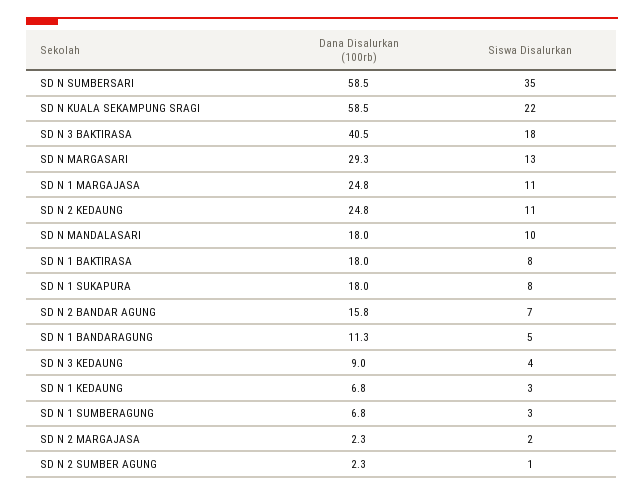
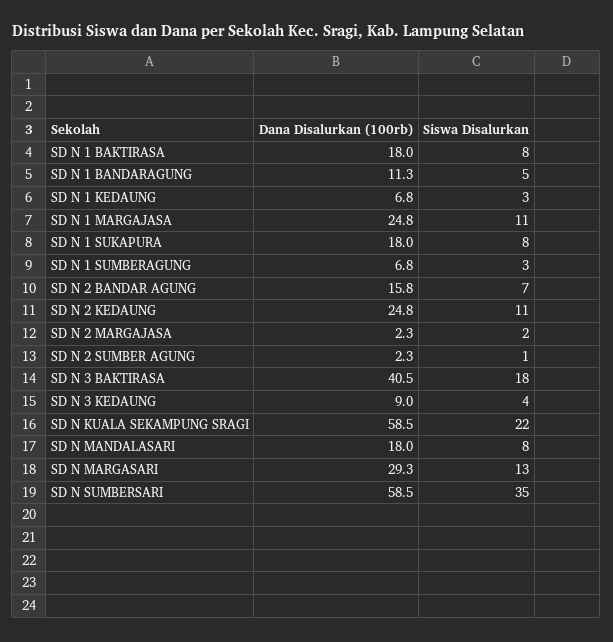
  {
    "Dana Disalurkan (100rb)": {
      "SD N SUMBERSARI": 58.5,
      "SD N KUALA SEKAMPUNG SRAGI": 58.5,
      "SD N 3 BAKTIRASA": 40.5,
      "SD N MARGASARI": 29.3,
      "SD N 1 MARGAJASA": 24.8,
      "SD N 2 KEDAUNG": 24.8,
      "SD N MANDALASARI": 18,
      "SD N 1 BAKTIRASA": 18,
      "SD N 1 SUKAPURA": 18,
      "SD N 2 BANDAR AGUNG": 15.8,
      "SD N 1 BANDARAGUNG": 11.3,
      "SD N 3 KEDAUNG": 9,
      "SD N 1 KEDAUNG": 6.8,
      "SD N 1 SUMBERAGUNG": 6.8,
      "SD N 2 MARGAJASA": 2.3,
      "SD N 2 SUMBER AGUNG": 2.3
    },
    "Siswa Disalurkan": {
      "SD N SUMBERSARI": 35,
      "SD N KUALA SEKAMPUNG SRAGI": 22,
      "SD N 3 BAKTIRASA": 18,
      "SD N MARGASARI": 13,
      "SD N 1 MARGAJASA": 11,
      "SD N 2 KEDAUNG": 11,
-     "SD N MANDALASARI": 10,
+     "SD N MANDALASARI": 8,
      "SD N 1 BAKTIRASA": 8,
      "SD N 1 SUKAPURA": 8,
      "SD N 2 BANDAR AGUNG": 7,
      "SD N 1 BANDARAGUNG": 5,
      "SD N 3 KEDAUNG": 4,
      "SD N 1 KEDAUNG": 3,
      "SD N 1 SUMBERAGUNG": 3,
      "SD N 2 MARGAJASA": 2,
      "SD N 2 SUMBER AGUNG": 1
    }
  }

